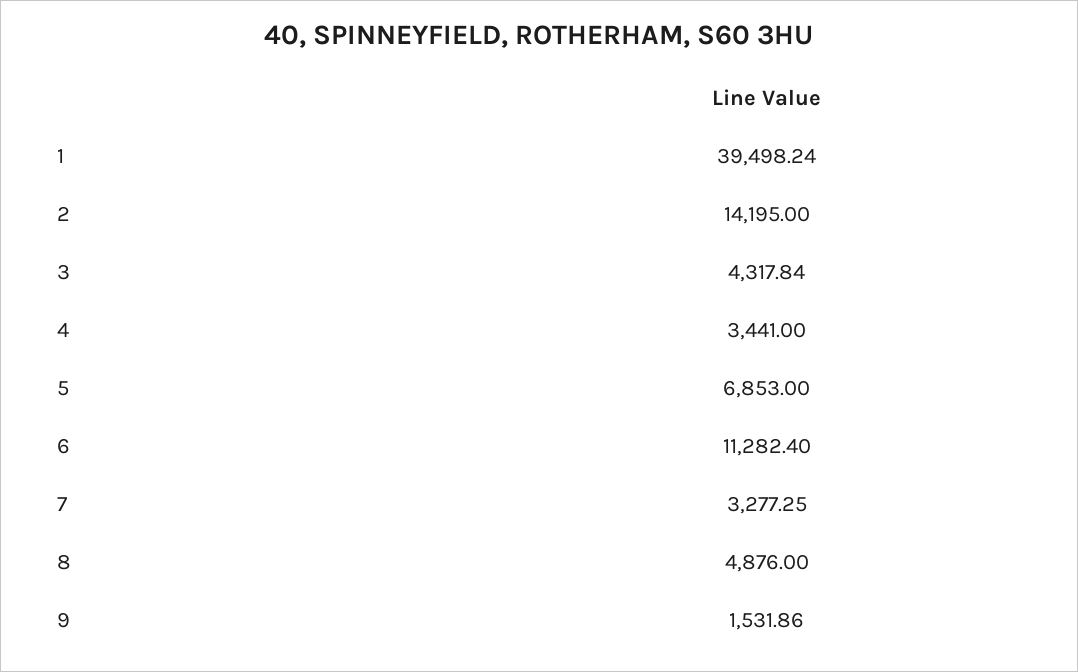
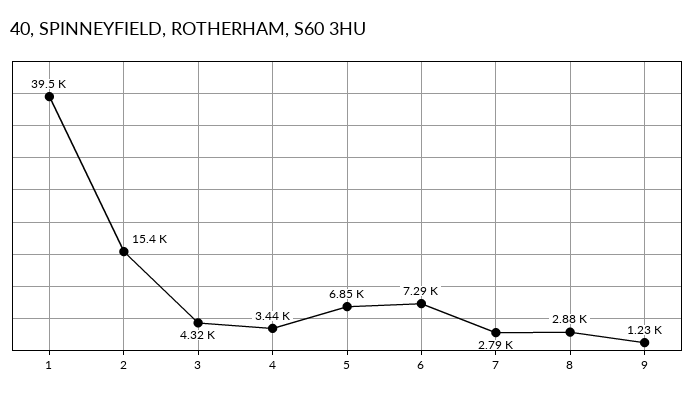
  {
    "1": 39498.24,
-   "2": 14195,
+   "2": 15400,
    "3": 4317.84,
    "4": 3441,
    "5": 6853,
-   "6": 11282.4,
+   "6": 7290,
-   "7": 3277.25,
+   "7": 2790,
-   "8": 4876,
+   "8": 2880,
-   "9": 1531.86
+   "9": 1230
  }

